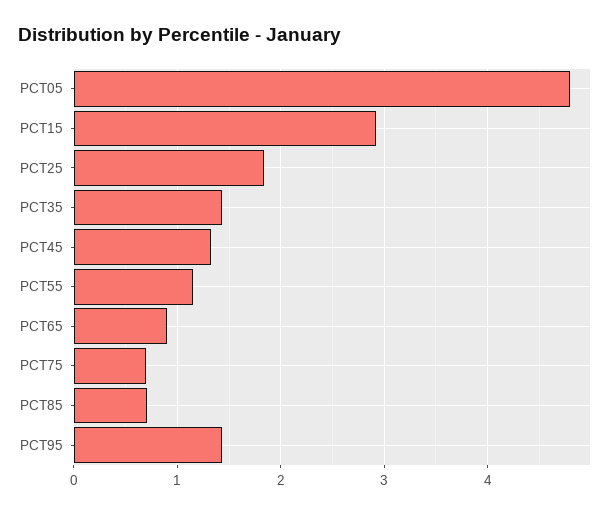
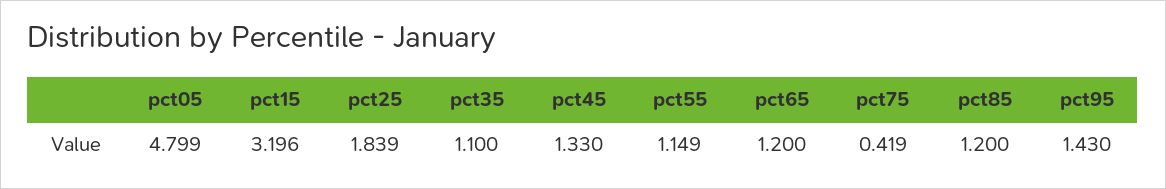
  {
    "PCT05": 4.799,
-   "PCT15": 2.9,
+   "PCT15": 3.196,
    "PCT25": 1.839,
-   "PCT35": 1.4,
+   "PCT35": 1.1,
    "PCT45": 1.33,
    "PCT55": 1.149,
-   "PCT65": 0.9,
+   "PCT65": 1.2,
-   "PCT75": 0.7,
+   "PCT75": 0.419,
-   "PCT85": 0.7,
+   "PCT85": 1.2,
    "PCT95": 1.43
  }

